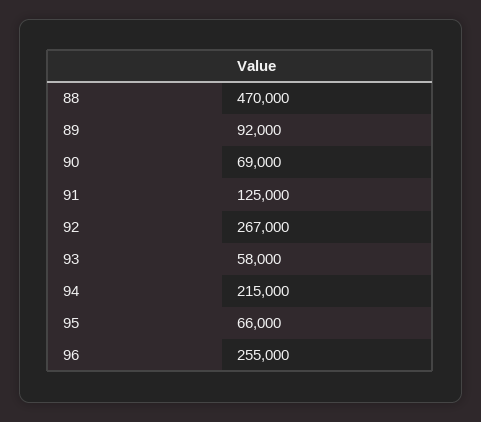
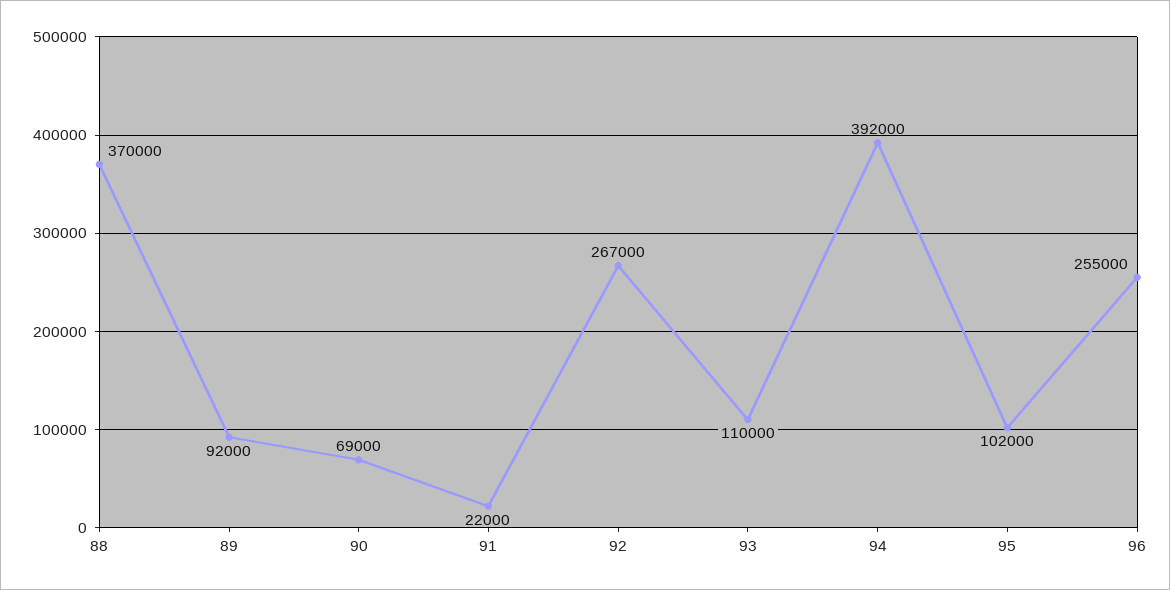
  {
-   "88": 470000,
+   "88": 370000,
    "89": 92000,
    "90": 69000,
-   "91": 125000,
+   "91": 22000,
    "92": 267000,
-   "93": 58000,
+   "93": 110000,
-   "94": 215000,
+   "94": 392000,
-   "95": 66000,
+   "95": 102000,
    "96": 255000
  }

